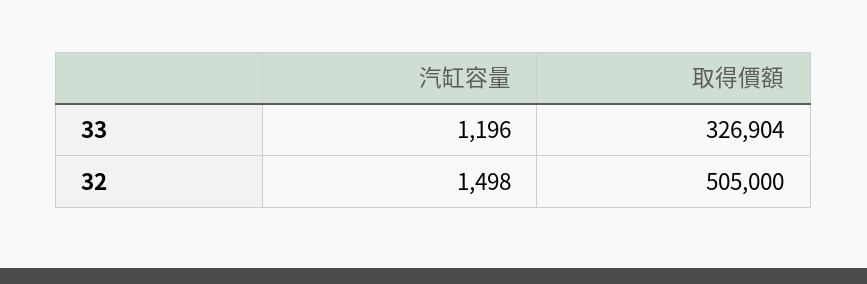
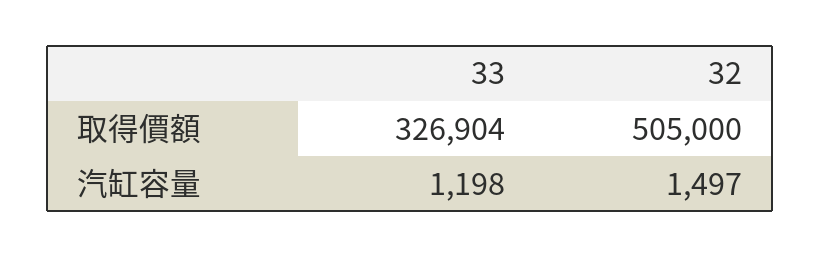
  {
    "汽缸容量": {
-     "33": 1196,
+     "33": 1198,
-     "32": 1498
+     "32": 1497
    },
    "取得價額": {
      "33": 326904,
      "32": 505000
    }
  }

